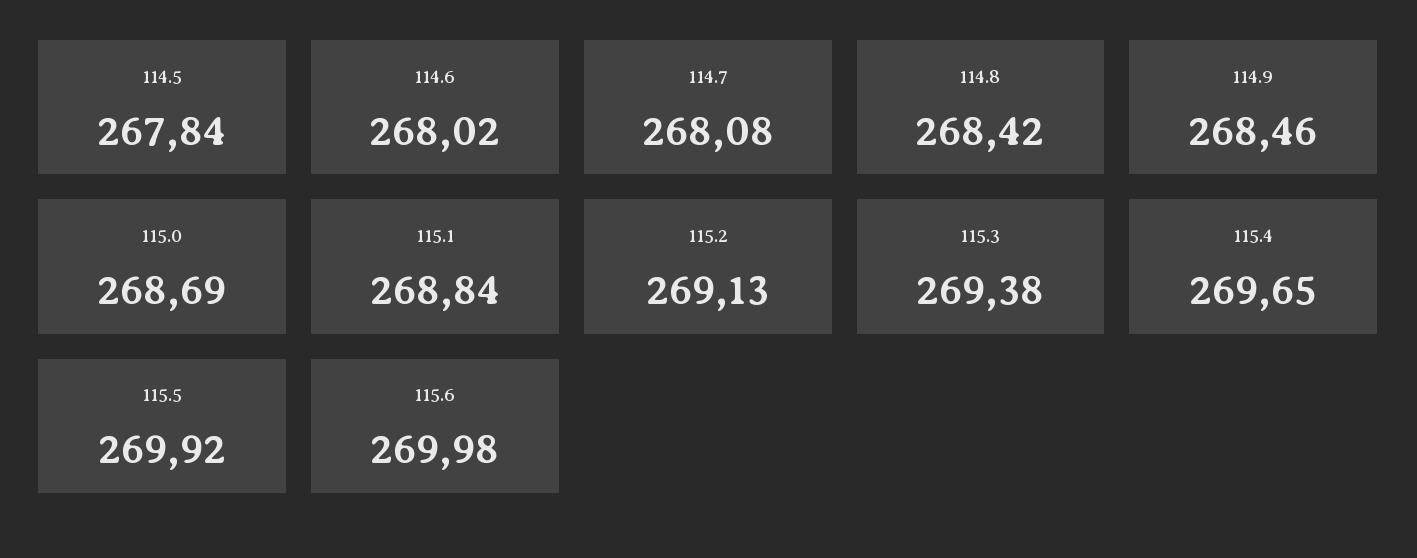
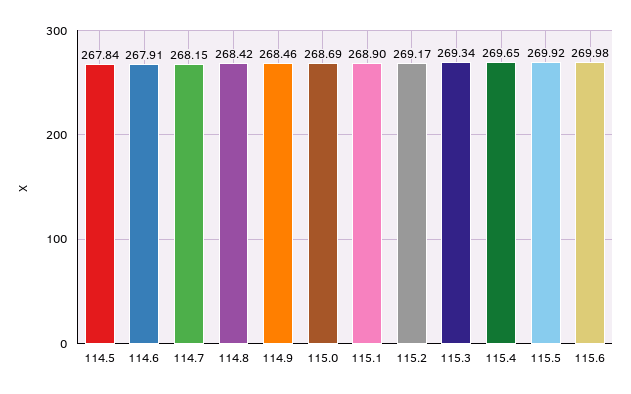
  {
    "114.5": 267.84,
-   "114.6": 268.02,
+   "114.6": 267.91,
-   "114.7": 268.08,
+   "114.7": 268.15,
    "114.8": 268.42,
    "114.9": 268.46,
    "115.0": 268.69,
-   "115.1": 268.84,
+   "115.1": 268.9,
-   "115.2": 269.13,
+   "115.2": 269.17,
-   "115.3": 269.38,
+   "115.3": 269.34,
    "115.4": 269.65,
    "115.5": 269.92,
    "115.6": 269.98
  }

